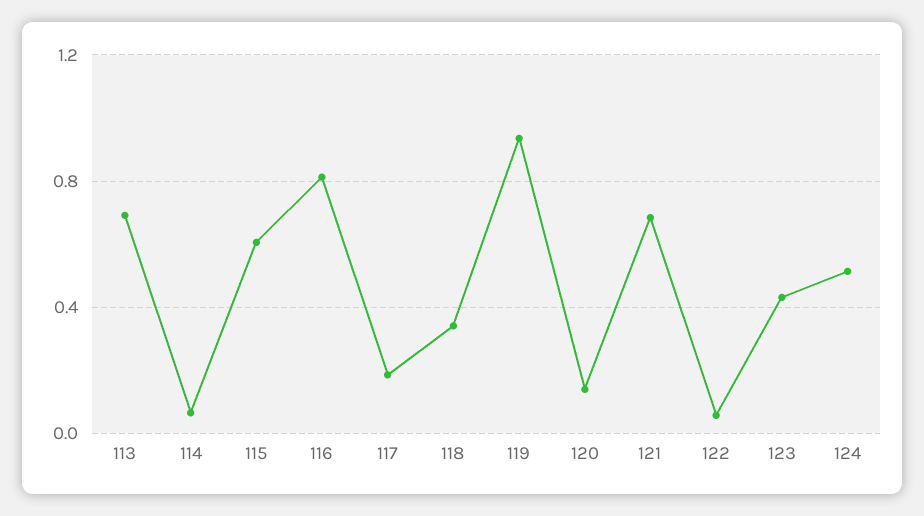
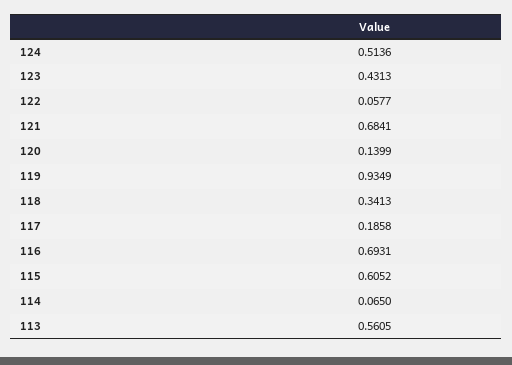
  {
-   "113": 0.7,
+   "113": 0.5605,
    "114": 0.065,
    "115": 0.6052,
-   "116": 0.8,
+   "116": 0.6931,
    "117": 0.1858,
    "118": 0.3413,
    "119": 0.9349,
    "120": 0.1399,
    "121": 0.6841,
    "122": 0.0577,
    "123": 0.4313,
    "124": 0.5136
  }

